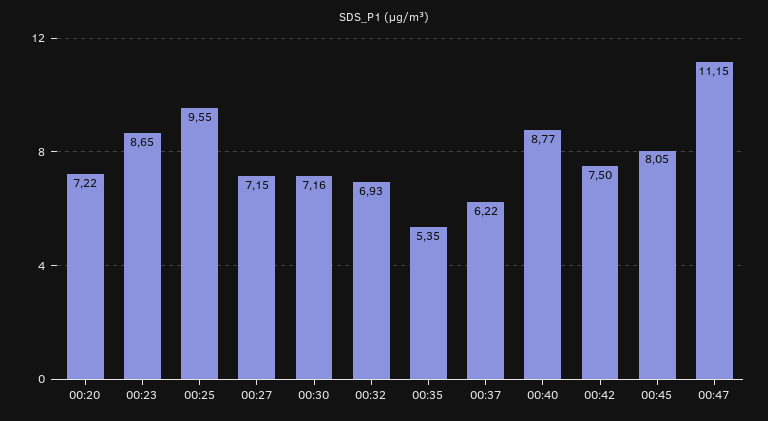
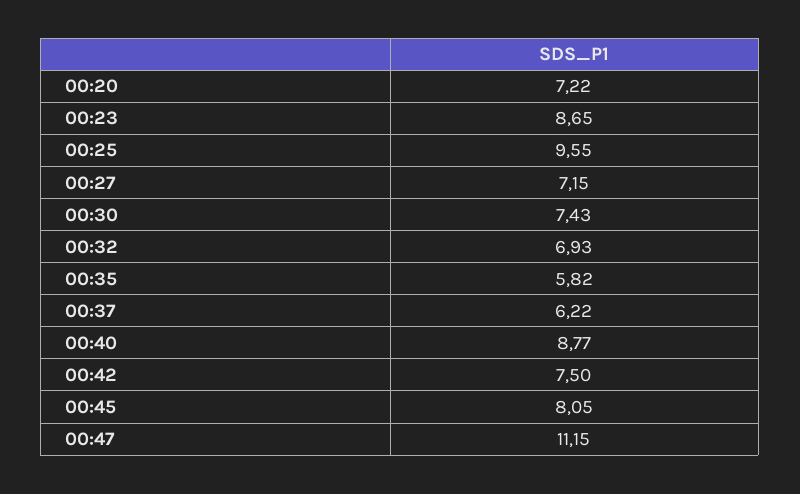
  {
    "00:20": 7.22,
    "00:23": 8.65,
    "00:25": 9.55,
    "00:27": 7.15,
-   "00:30": 7.16,
+   "00:30": 7.43,
    "00:32": 6.93,
-   "00:35": 5.35,
+   "00:35": 5.82,
    "00:37": 6.22,
    "00:40": 8.77,
    "00:42": 7.5,
    "00:45": 8.05,
    "00:47": 11.15
  }

